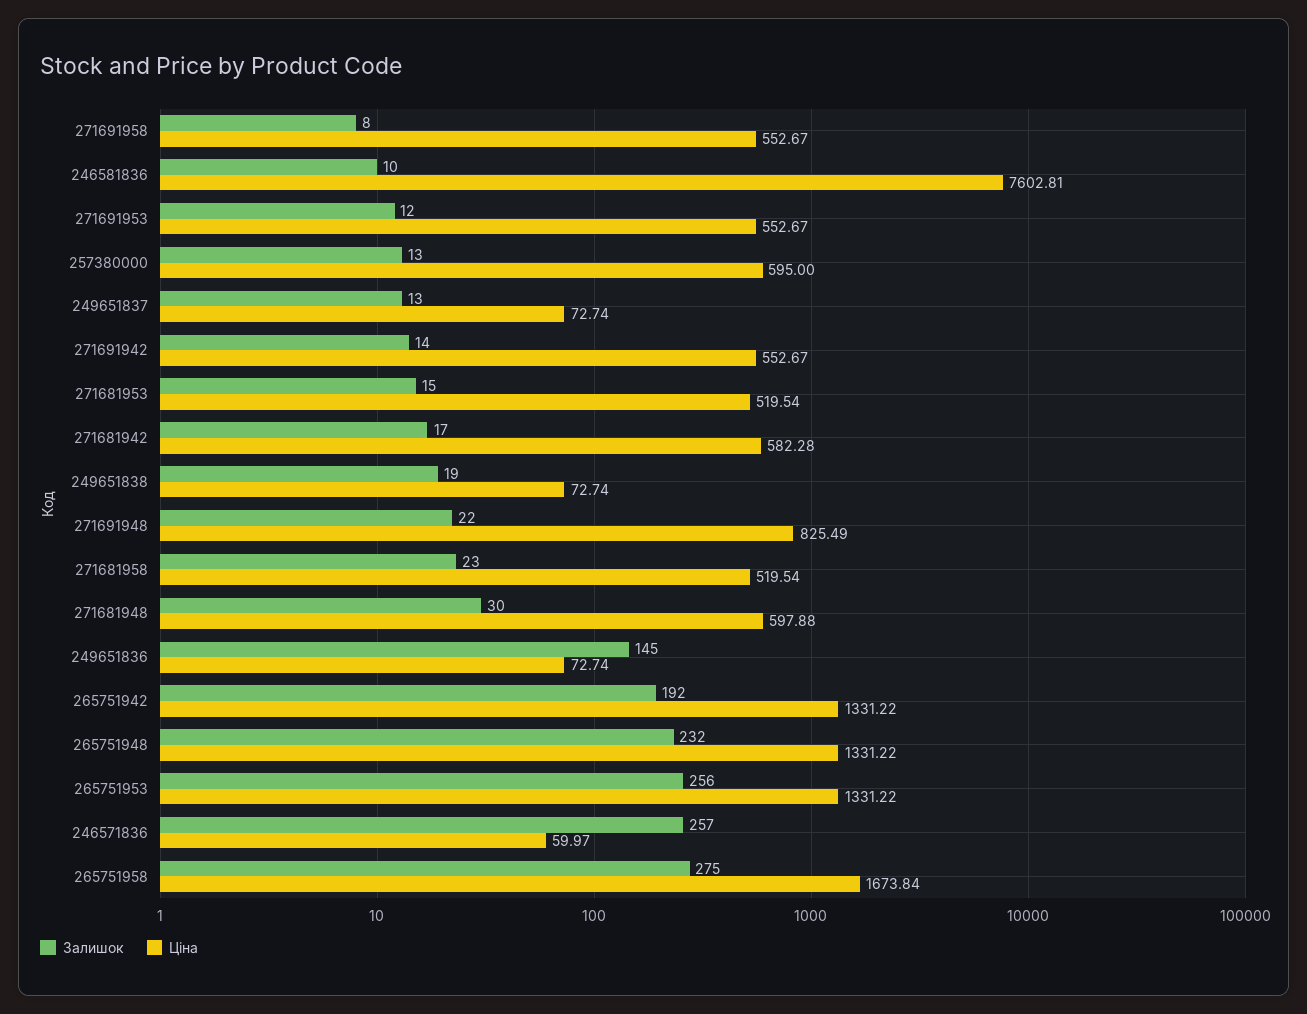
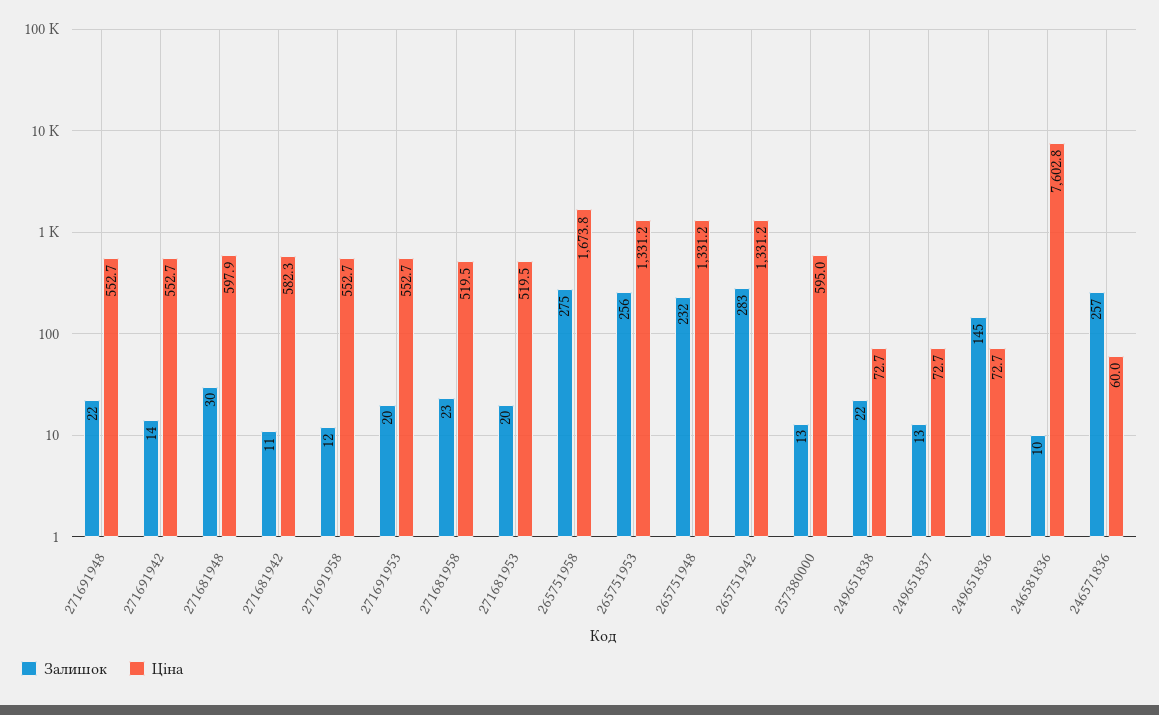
  {
    "Залишок": {
-     "271691958": 8,
+     "271691958": 12,
      "246581836": 10,
-     "271691953": 12,
+     "271691953": 20,
      "257380000": 13,
      "249651837": 13,
      "271691942": 14,
-     "271681953": 15,
+     "271681953": 20,
-     "271681942": 17,
+     "271681942": 11,
-     "249651838": 19,
+     "249651838": 22,
      "271691948": 22,
      "271681958": 23,
      "271681948": 30,
      "249651836": 145,
-     "265751942": 192,
+     "265751942": 283,
      "265751948": 232,
      "265751953": 256,
      "246571836": 257,
      "265751958": 275
    },
    "Ціна": {
      "271691958": 552.67,
      "246581836": 7602.81,
      "271691953": 552.67,
      "257380000": 595,
      "249651837": 72.74,
      "271691942": 552.67,
      "271681953": 519.54,
      "271681942": 582.28,
      "249651838": 72.74,
-     "271691948": 825.49,
+     "271691948": 552.7,
      "271681958": 519.54,
      "271681948": 597.88,
      "249651836": 72.74,
      "265751942": 1331.22,
      "265751948": 1331.22,
      "265751953": 1331.22,
      "246571836": 59.97,
      "265751958": 1673.84
    }
  }

